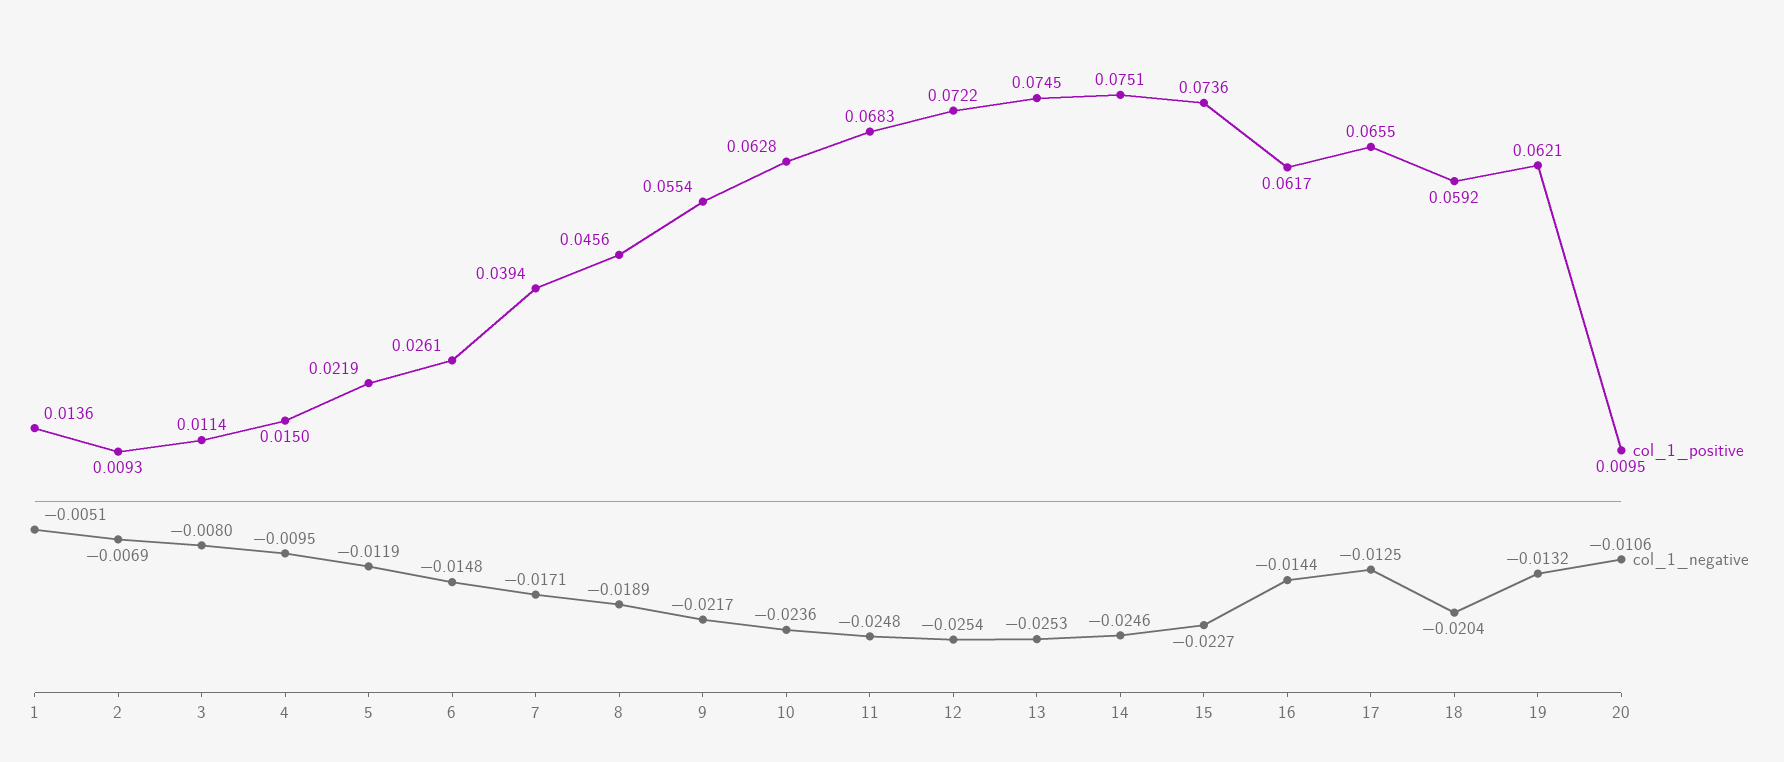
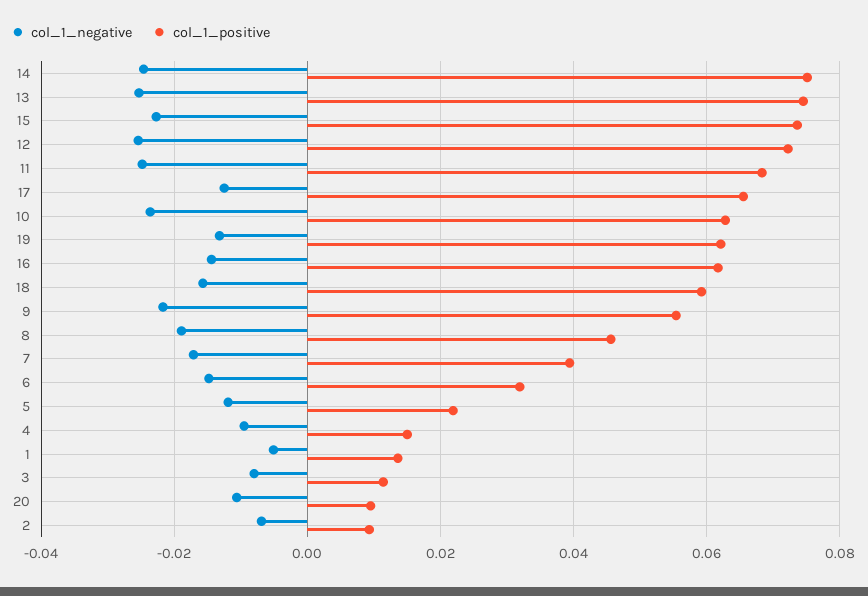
  {
    "col_1_positive": {
      "1": 0.0136,
      "2": 0.0093,
      "3": 0.0114,
      "4": 0.015,
      "5": 0.0219,
-     "6": 0.0261,
+     "6": 0.032,
      "7": 0.0394,
      "8": 0.0456,
      "9": 0.0554,
      "10": 0.0628,
      "11": 0.0683,
      "12": 0.0722,
      "13": 0.0745,
      "14": 0.0751,
      "15": 0.0736,
      "16": 0.0617,
      "17": 0.0655,
      "18": 0.0592,
      "19": 0.0621,
      "20": 0.0095
    },
    "col_1_negative": {
      "1": -0.0051,
      "2": -0.0069,
      "3": -0.008,
      "4": -0.0095,
      "5": -0.0119,
      "6": -0.0148,
      "7": -0.0171,
      "8": -0.0189,
      "9": -0.0217,
      "10": -0.0236,
      "11": -0.0248,
      "12": -0.0254,
      "13": -0.0253,
      "14": -0.0246,
      "15": -0.0227,
      "16": -0.0144,
      "17": -0.0125,
-     "18": -0.0204,
+     "18": -0.016,
      "19": -0.0132,
      "20": -0.0106
    }
  }

